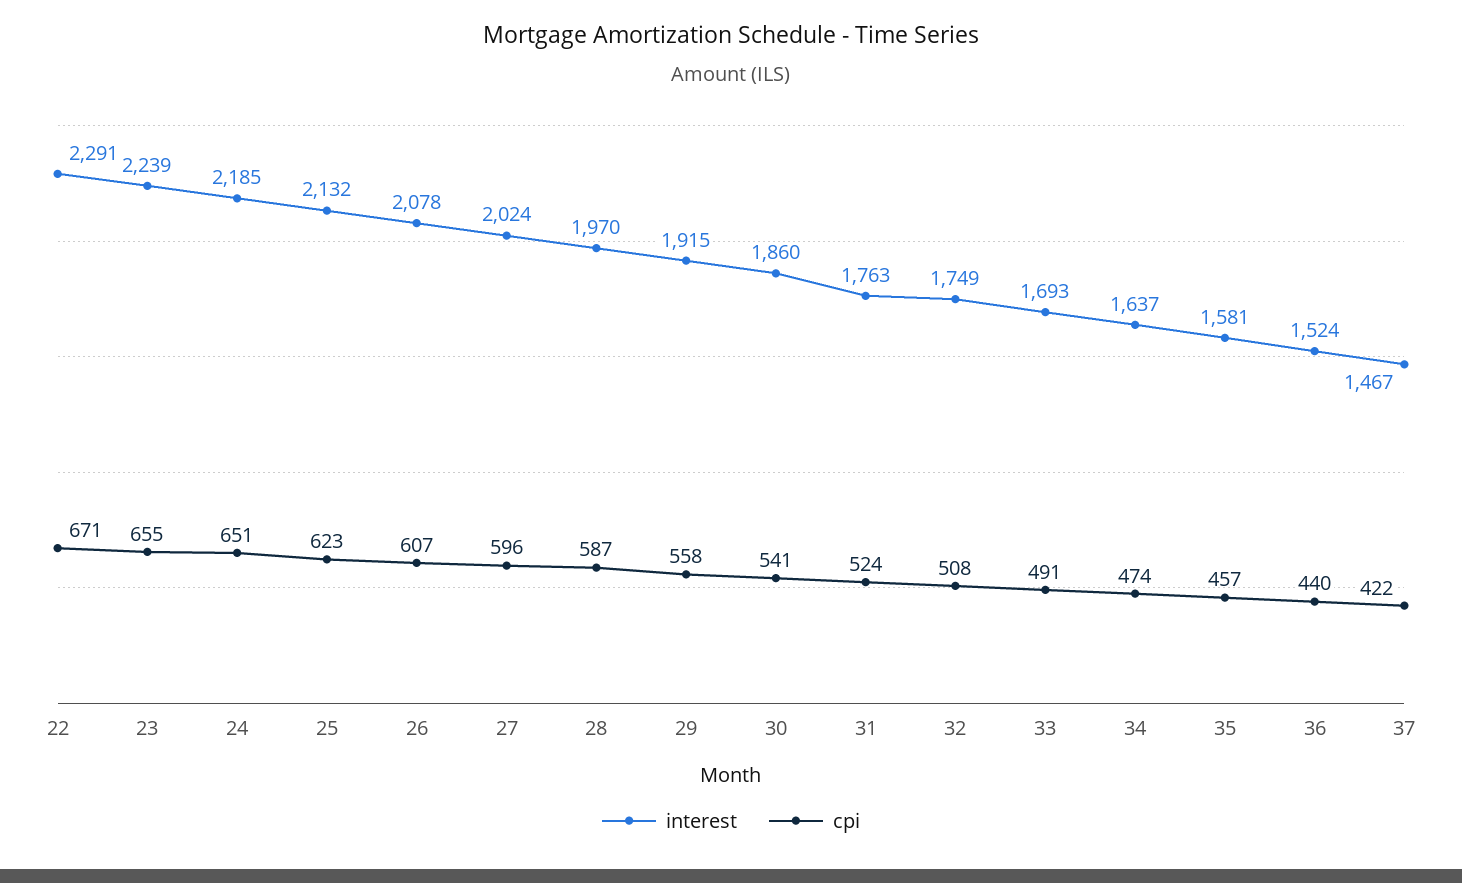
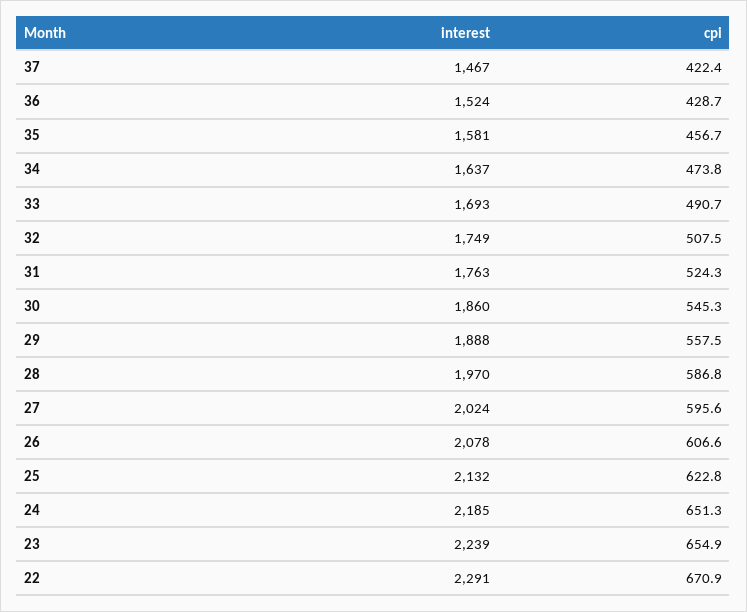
  {
    "interest": {
      "22": 2291,
      "23": 2239,
      "24": 2185,
      "25": 2132,
      "26": 2078,
      "27": 2024,
      "28": 1970,
-     "29": 1915,
+     "29": 1888,
      "30": 1860,
      "31": 1763,
      "32": 1749,
      "33": 1693,
      "34": 1637,
      "35": 1581,
      "36": 1524,
      "37": 1467
    },
    "cpi": {
      "22": 670.9,
      "23": 654.9,
      "24": 651.3,
      "25": 622.8,
      "26": 606.6,
      "27": 595.6,
      "28": 586.8,
      "29": 557.5,
-     "30": 541,
+     "30": 545.3,
      "31": 524.3,
      "32": 507.5,
      "33": 490.7,
      "34": 473.8,
      "35": 456.7,
-     "36": 440,
+     "36": 428.7,
      "37": 422.4
    }
  }

